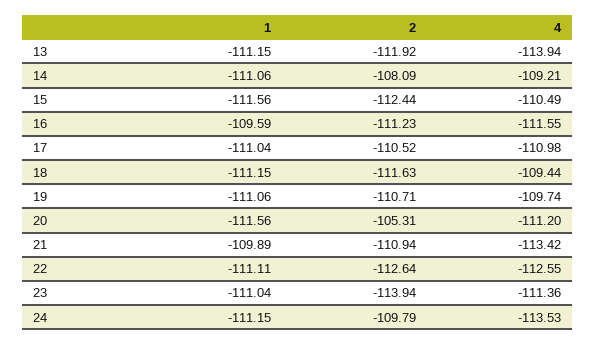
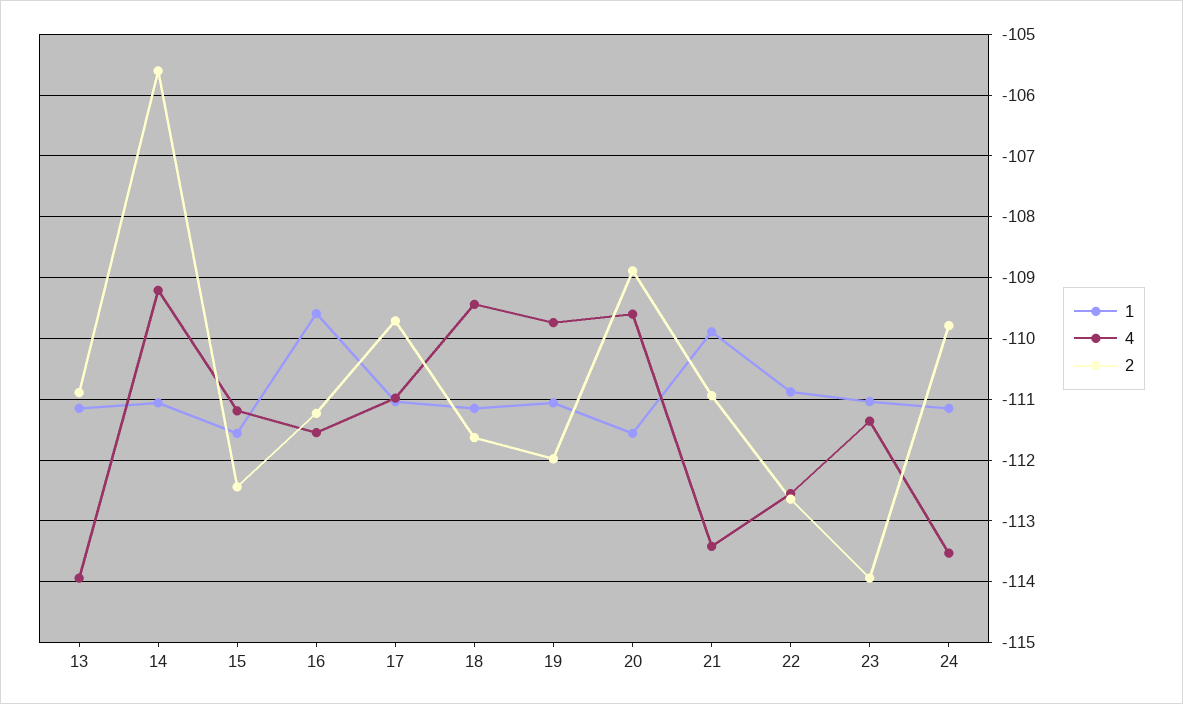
  {
    "1": {
      "13": -111.15,
      "14": -111.06,
      "15": -111.56,
      "16": -109.59,
      "17": -111.04,
      "18": -111.15,
      "19": -111.06,
      "20": -111.56,
      "21": -109.89,
-     "22": -111.11,
+     "22": -110.9,
      "23": -111.04,
      "24": -111.15
    },
    "2": {
-     "13": -111.92,
+     "13": -110.9,
-     "14": -108.09,
+     "14": -105.6,
      "15": -112.44,
      "16": -111.23,
-     "17": -110.52,
+     "17": -109.7,
      "18": -111.63,
-     "19": -110.71,
+     "19": -112,
-     "20": -105.31,
+     "20": -108.9,
      "21": -110.94,
      "22": -112.64,
      "23": -113.94,
      "24": -109.79
    },
    "4": {
      "13": -113.94,
      "14": -109.21,
-     "15": -110.49,
+     "15": -111.2,
      "16": -111.55,
      "17": -110.98,
      "18": -109.44,
      "19": -109.74,
-     "20": -111.2,
+     "20": -109.6,
      "21": -113.42,
      "22": -112.55,
      "23": -111.36,
      "24": -113.53
    }
  }

